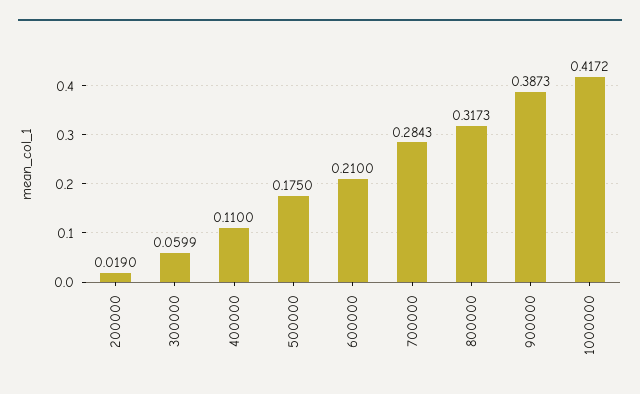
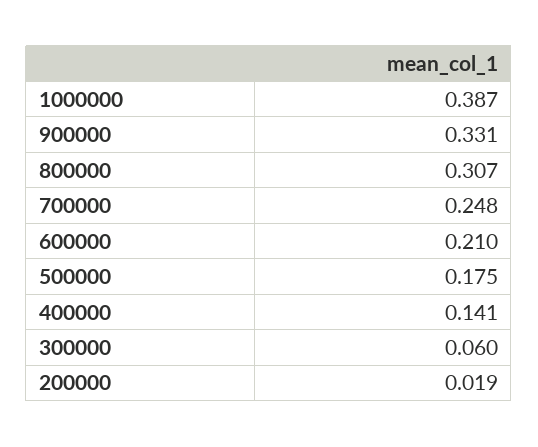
  {
    "200000": 0.019,
    "300000": 0.0599,
-   "400000": 0.11,
+   "400000": 0.141,
    "500000": 0.175,
    "600000": 0.21,
-   "700000": 0.2843,
+   "700000": 0.248,
-   "800000": 0.3173,
+   "800000": 0.307,
-   "900000": 0.3873,
+   "900000": 0.331,
-   "1000000": 0.4172
+   "1000000": 0.387
  }

